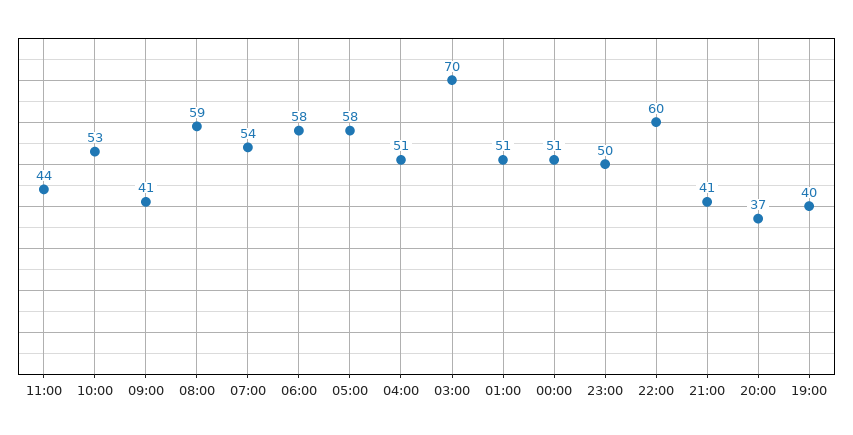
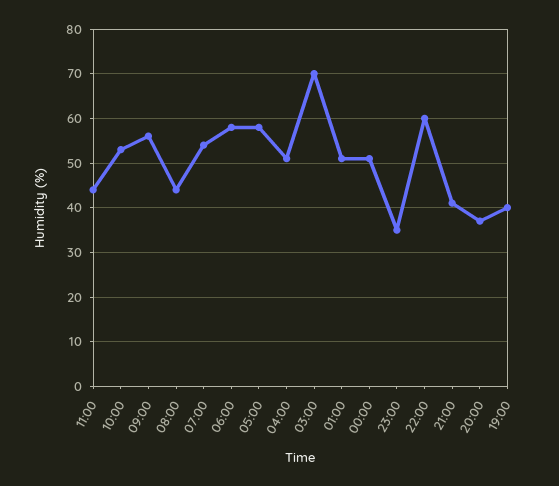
  {
    "11:00": 44,
    "10:00": 53,
-   "09:00": 41,
+   "09:00": 55,
-   "08:00": 59,
+   "08:00": 45,
    "07:00": 54,
    "06:00": 58,
    "05:00": 58,
    "04:00": 51,
    "03:00": 70,
    "01:00": 51,
    "00:00": 51,
-   "23:00": 50,
+   "23:00": 35,
    "22:00": 60,
    "21:00": 41,
    "20:00": 37,
    "19:00": 40
  }

